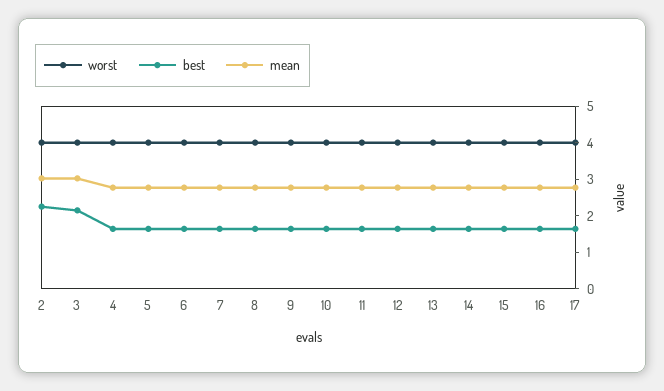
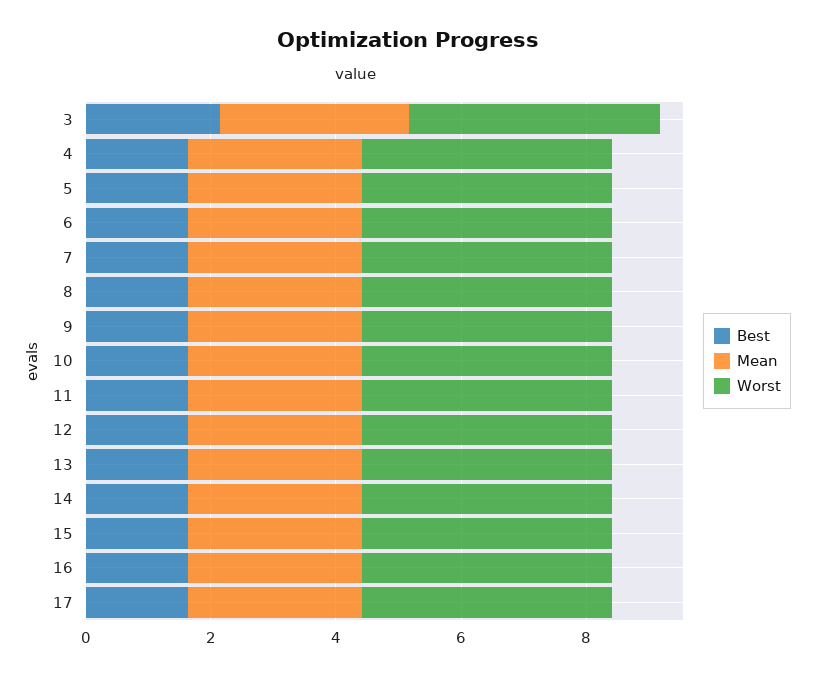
  {
    "worst": {
-     "2": 4,
      "3": 4,
      "4": 4,
      "5": 4,
      "6": 4,
      "7": 4,
      "8": 4,
      "9": 4,
      "10": 4,
      "11": 4,
      "12": 4,
      "13": 4,
      "14": 4,
      "15": 4,
      "16": 4,
      "17": 4
    },
    "best": {
-     "2": 2.25,
      "3": 2.25,
      "4": 1.75,
      "5": 1.75,
      "6": 1.75,
      "7": 1.75,
      "8": 1.75,
      "9": 1.75,
      "10": 1.75,
      "11": 1.75,
      "12": 1.75,
      "13": 1.75,
      "14": 1.75,
      "15": 1.75,
      "16": 1.75,
      "17": 1.75
    },
    "mean": {
-     "2": 3,
      "3": 3,
      "4": 2.75,
      "5": 2.75,
      "6": 2.75,
      "7": 2.75,
      "8": 2.75,
      "9": 2.75,
      "10": 2.75,
      "11": 2.75,
      "12": 2.75,
      "13": 2.75,
      "14": 2.75,
      "15": 2.75,
      "16": 2.75,
      "17": 2.75
    }
  }

